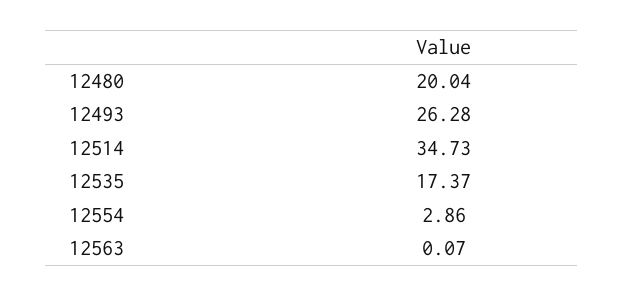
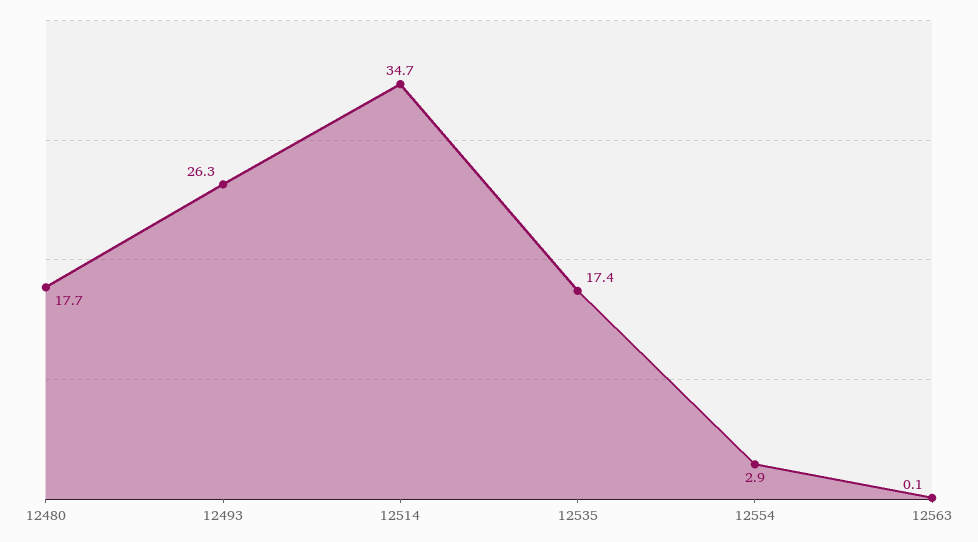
  {
-   "12480": 20.04,
+   "12480": 17.7,
    "12493": 26.28,
    "12514": 34.73,
    "12535": 17.37,
    "12554": 2.86,
    "12563": 0.07
  }

